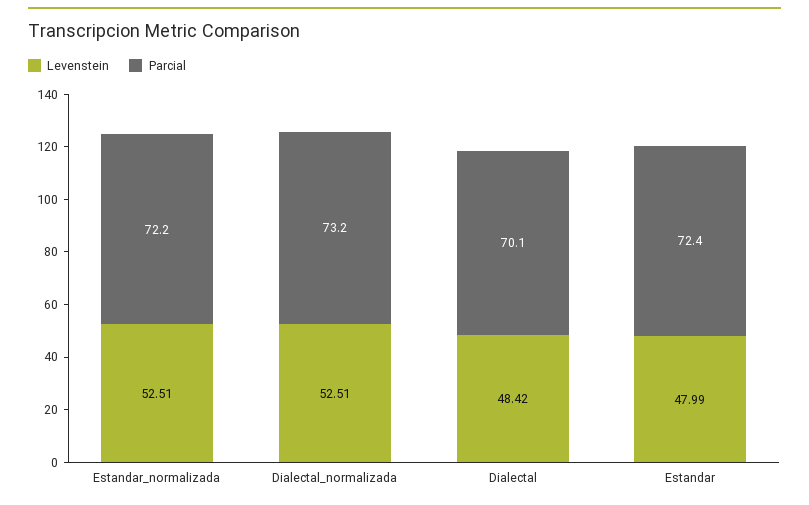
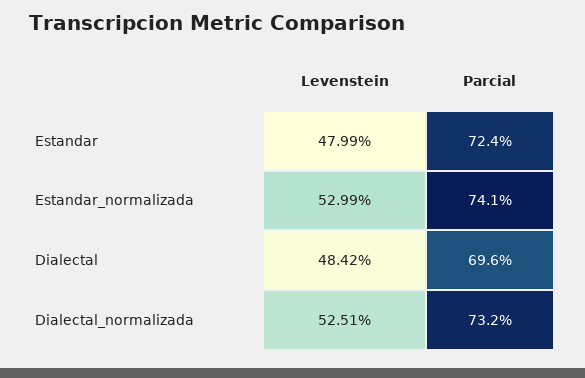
  {
    "Levenstein": {
-     "Estandar_normalizada": 52.51,
+     "Estandar_normalizada": 52.99,
      "Dialectal_normalizada": 52.51,
      "Dialectal": 48.42,
      "Estandar": 47.99
    },
    "Parcial": {
-     "Estandar_normalizada": 72.2,
+     "Estandar_normalizada": 74.1,
      "Dialectal_normalizada": 73.2,
-     "Dialectal": 70.1,
+     "Dialectal": 69.6,
      "Estandar": 72.4
    }
  }

